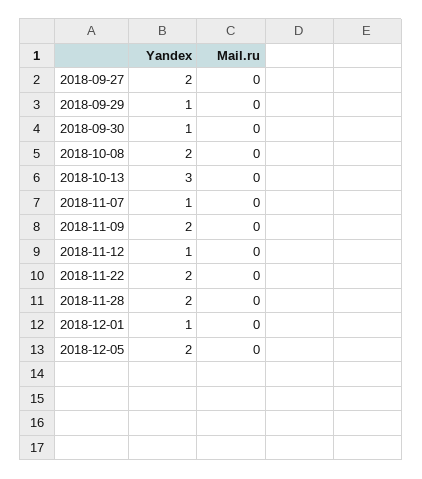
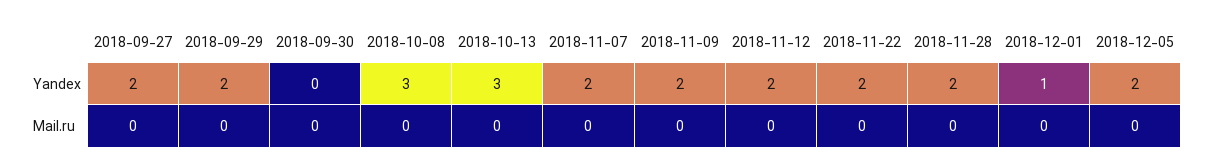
  {
    "Yandex": {
      "2018-09-27": 2,
-     "2018-09-29": 1,
+     "2018-09-29": 2,
-     "2018-09-30": 1,
+     "2018-09-30": 0,
-     "2018-10-08": 2,
+     "2018-10-08": 3,
      "2018-10-13": 3,
-     "2018-11-07": 1,
+     "2018-11-07": 2,
      "2018-11-09": 2,
-     "2018-11-12": 1,
+     "2018-11-12": 2,
      "2018-11-22": 2,
      "2018-11-28": 2,
      "2018-12-01": 1,
      "2018-12-05": 2
    },
    "Mail.ru": {
      "2018-09-27": 0,
      "2018-09-29": 0,
      "2018-09-30": 0,
      "2018-10-08": 0,
      "2018-10-13": 0,
      "2018-11-07": 0,
      "2018-11-09": 0,
      "2018-11-12": 0,
      "2018-11-22": 0,
      "2018-11-28": 0,
      "2018-12-01": 0,
      "2018-12-05": 0
    }
  }

